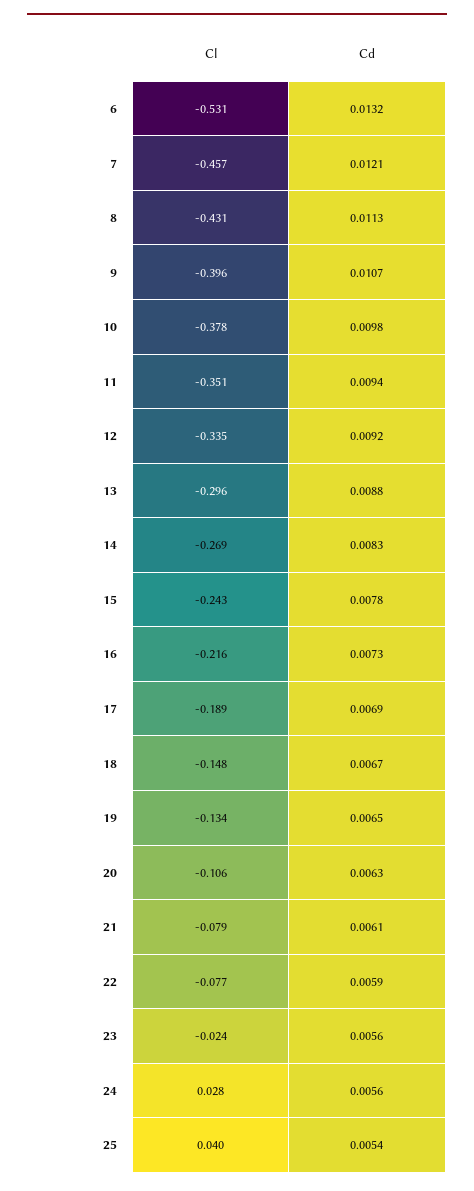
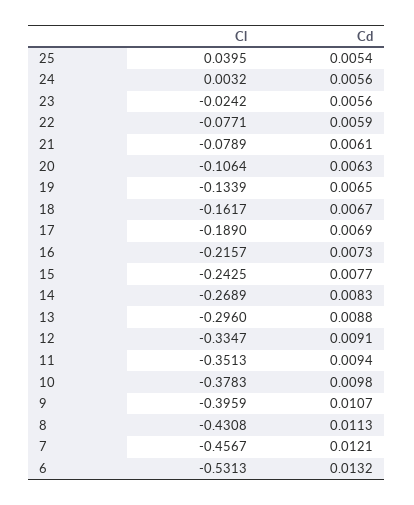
  {
    "Cl": {
      "6": -0.5313,
      "7": -0.4567,
      "8": -0.4308,
      "9": -0.3959,
      "10": -0.3783,
      "11": -0.3513,
      "12": -0.3347,
      "13": -0.296,
      "14": -0.2689,
      "15": -0.2425,
      "16": -0.2157,
      "17": -0.189,
-     "18": -0.148,
+     "18": -0.1617,
      "19": -0.1339,
      "20": -0.1064,
      "21": -0.0789,
      "22": -0.0771,
      "23": -0.0242,
-     "24": 0.028,
+     "24": 0.0032,
      "25": 0.0395
    },
    "Cd": {
      "6": 0.0132,
      "7": 0.0121,
      "8": 0.0113,
      "9": 0.0107,
      "10": 0.0098,
      "11": 0.0094,
-     "12": 0.0092,
+     "12": 0.0091,
      "13": 0.0088,
      "14": 0.0083,
-     "15": 0.0078,
+     "15": 0.0077,
      "16": 0.0073,
      "17": 0.0069,
      "18": 0.0067,
      "19": 0.0065,
      "20": 0.0063,
      "21": 0.0061,
      "22": 0.0059,
      "23": 0.0056,
      "24": 0.0056,
      "25": 0.0054
    }
  }

